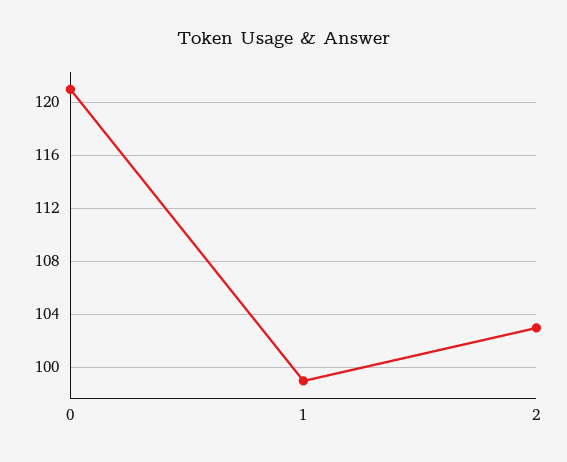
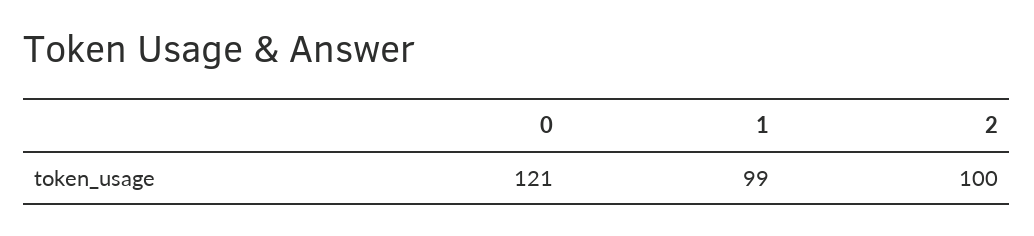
  {
    "0": 121,
    "1": 99,
-   "2": 103
+   "2": 100
  }

